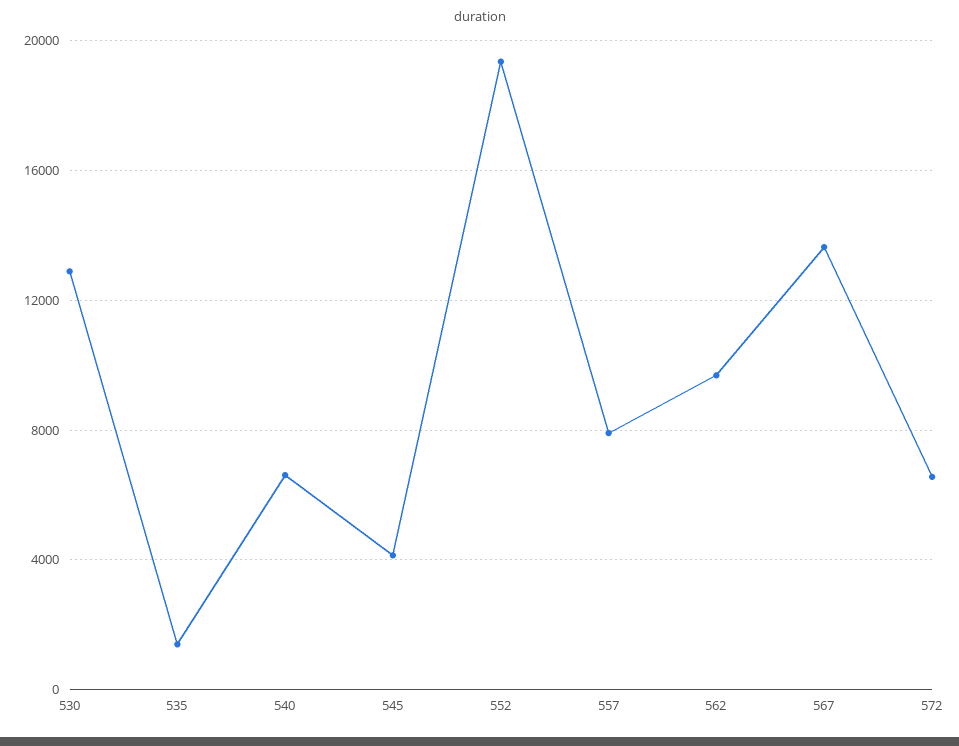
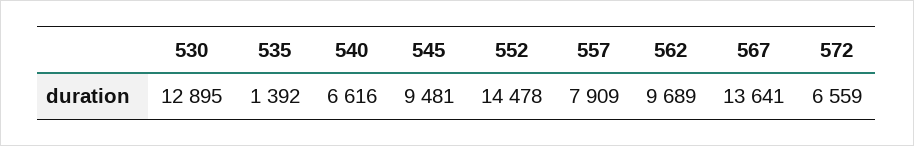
  {
    "530": 12895,
    "535": 1392,
    "540": 6616,
-   "545": 4000,
+   "545": 9481,
-   "552": 19500,
+   "552": 14478,
    "557": 7909,
    "562": 9689,
    "567": 13641,
    "572": 6559
  }

